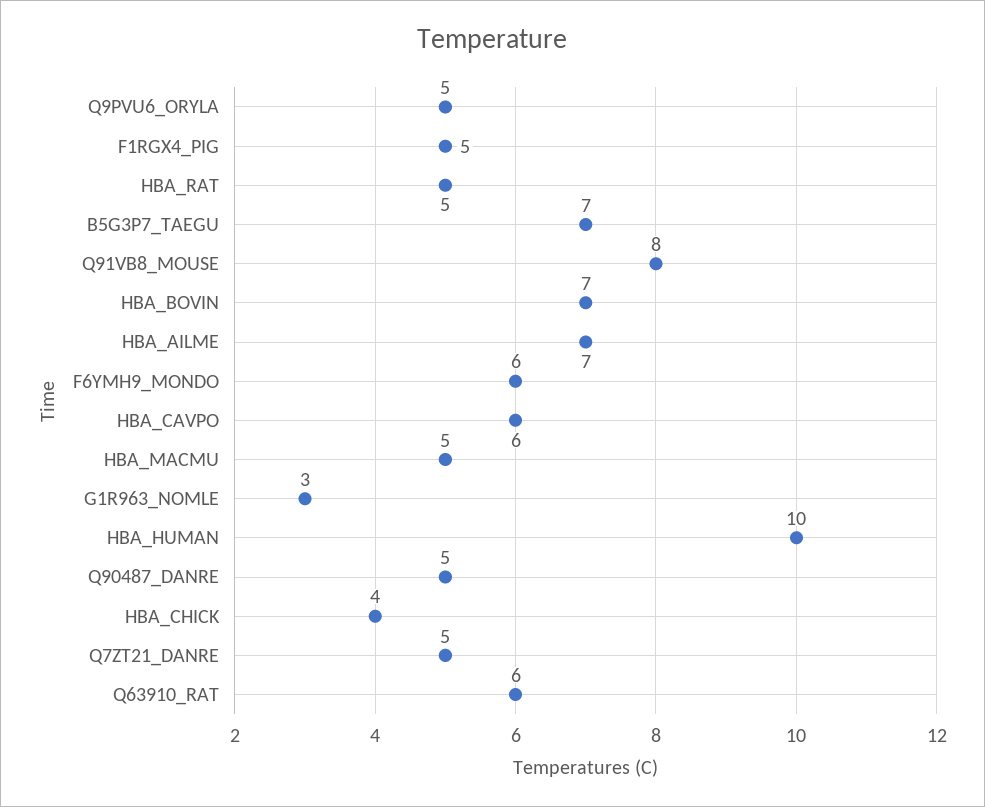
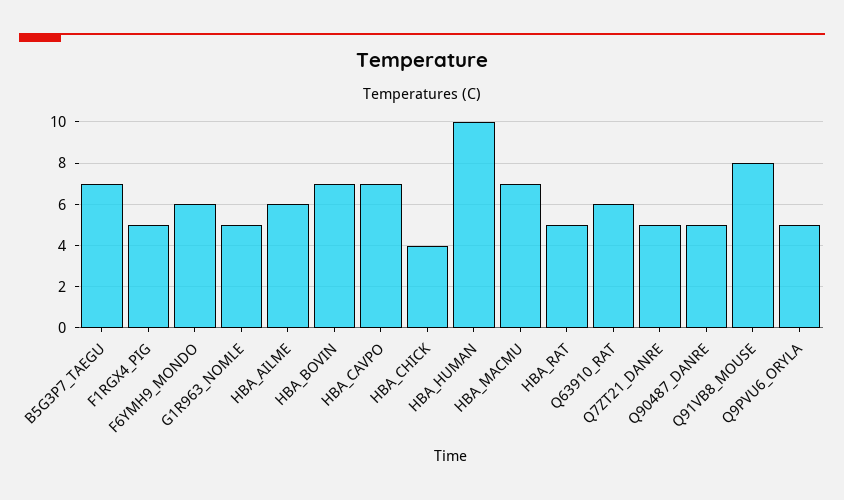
  {
    "Q9PVU6_ORYLA": 5,
    "F1RGX4_PIG": 5,
    "HBA_RAT": 5,
    "B5G3P7_TAEGU": 7,
    "Q91VB8_MOUSE": 8,
    "HBA_BOVIN": 7,
-   "HBA_AILME": 7,
+   "HBA_AILME": 6,
    "F6YMH9_MONDO": 6,
-   "HBA_CAVPO": 6,
+   "HBA_CAVPO": 7,
-   "HBA_MACMU": 5,
+   "HBA_MACMU": 7,
-   "G1R963_NOMLE": 3,
+   "G1R963_NOMLE": 5,
    "HBA_HUMAN": 10,
    "Q90487_DANRE": 5,
    "HBA_CHICK": 4,
    "Q7ZT21_DANRE": 5,
    "Q63910_RAT": 6
  }

